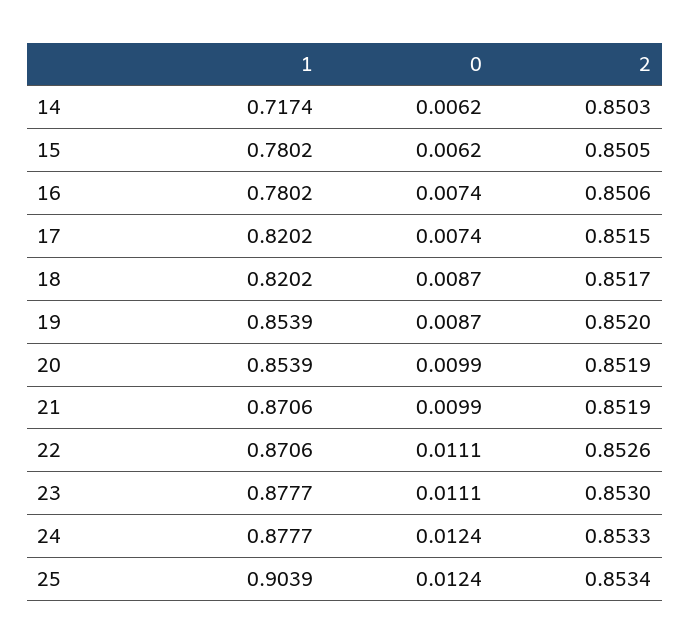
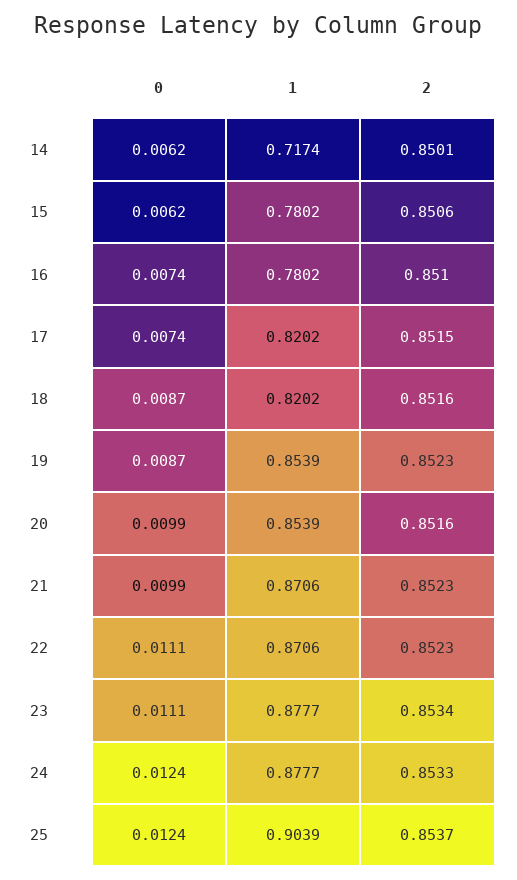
  {
    "1": {
      "14": 0.7174,
      "15": 0.7802,
      "16": 0.7802,
      "17": 0.8202,
      "18": 0.8202,
      "19": 0.8539,
      "20": 0.8539,
      "21": 0.8706,
      "22": 0.8706,
      "23": 0.8777,
      "24": 0.8777,
      "25": 0.9039
    },
    "0": {
      "14": 0.0062,
      "15": 0.0062,
      "16": 0.0074,
      "17": 0.0074,
      "18": 0.0087,
      "19": 0.0087,
      "20": 0.0099,
      "21": 0.0099,
      "22": 0.0111,
      "23": 0.0111,
      "24": 0.0124,
      "25": 0.0124
    },
    "2": {
-     "14": 0.8503,
+     "14": 0.8501,
-     "15": 0.8505,
+     "15": 0.8506,
-     "16": 0.8506,
+     "16": 0.851,
      "17": 0.8515,
-     "18": 0.8517,
+     "18": 0.8516,
-     "19": 0.852,
+     "19": 0.8523,
-     "20": 0.8519,
+     "20": 0.8516,
-     "21": 0.8519,
+     "21": 0.8523,
-     "22": 0.8526,
+     "22": 0.8523,
-     "23": 0.853,
+     "23": 0.8534,
      "24": 0.8533,
-     "25": 0.8534
+     "25": 0.8537
    }
  }

